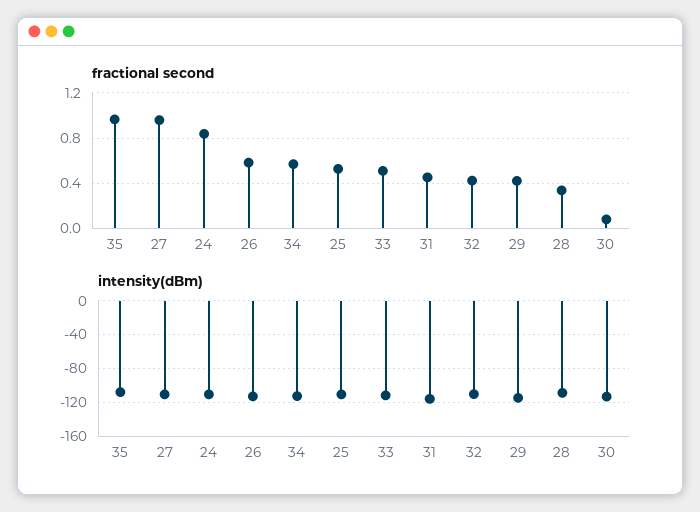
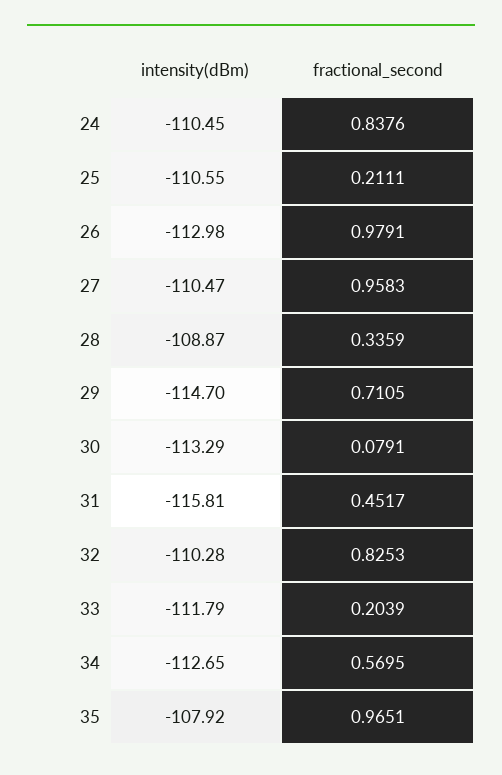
  {
    "fractional second": {
      "35": 0.9651,
      "27": 0.9583,
      "24": 0.8376,
-     "26": 0.6,
+     "26": 0.9791,
      "34": 0.5695,
-     "25": 0.5,
+     "25": 0.2111,
-     "33": 0.5,
+     "33": 0.2039,
      "31": 0.4517,
-     "32": 0.4,
+     "32": 0.8253,
-     "29": 0.4,
+     "29": 0.7105,
      "28": 0.3359,
      "30": 0.0791
    },
    "intensity(dBm)": {
      "35": -107.92,
      "27": -110.47,
      "24": -110.45,
      "26": -112.98,
      "34": -112.65,
      "25": -110.55,
      "33": -111.79,
      "31": -115.81,
      "32": -110.28,
      "29": -114.7,
      "28": -108.87,
      "30": -113.29
    }
  }

